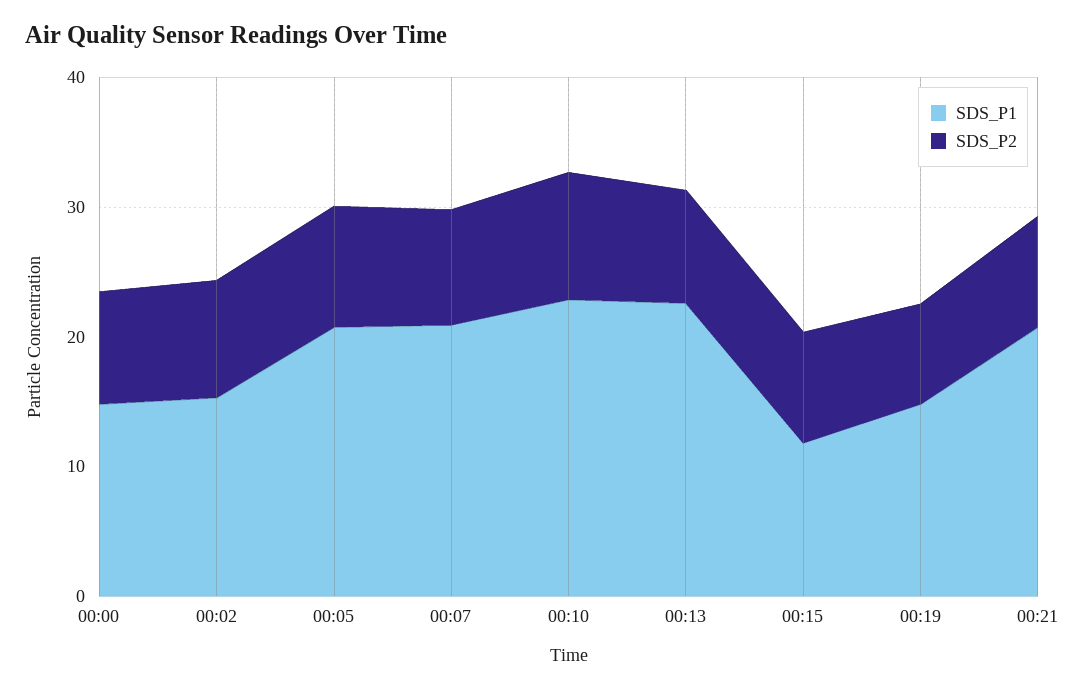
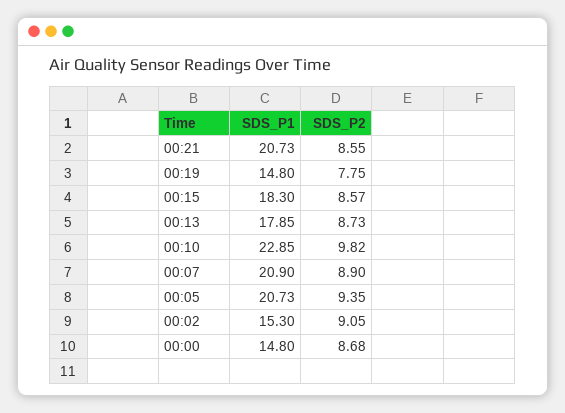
  {
    "SDS_P1": {
      "00:00": 14.8,
      "00:02": 15.3,
      "00:05": 20.73,
      "00:07": 20.9,
      "00:10": 22.85,
-     "00:13": 22,
+     "00:13": 17.85,
-     "00:15": 12,
+     "00:15": 18.3,
      "00:19": 14.8,
      "00:21": 20.73
    },
    "SDS_P2": {
      "00:00": 8.68,
      "00:02": 9.05,
      "00:05": 9.35,
      "00:07": 8.9,
      "00:10": 9.82,
      "00:13": 8.73,
      "00:15": 8.57,
      "00:19": 7.75,
      "00:21": 8.55
    }
  }

